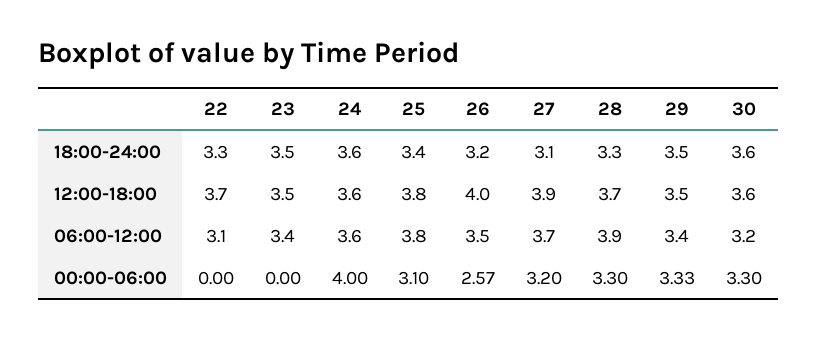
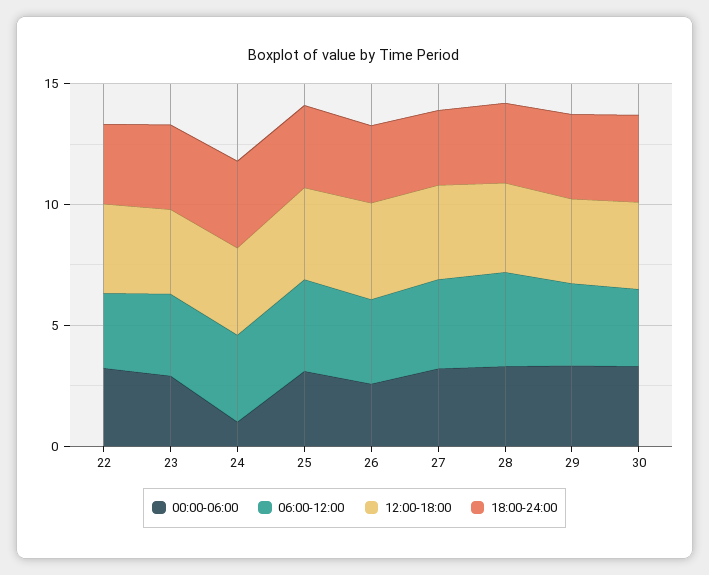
  {
    "18:00-24:00": {
      "22": 3.3,
      "23": 3.5,
      "24": 3.6,
      "25": 3.4,
      "26": 3.2,
      "27": 3.1,
      "28": 3.3,
      "29": 3.5,
      "30": 3.6
    },
    "12:00-18:00": {
      "22": 3.7,
      "23": 3.5,
      "24": 3.6,
      "25": 3.8,
      "26": 4,
      "27": 3.9,
      "28": 3.7,
      "29": 3.5,
      "30": 3.6
    },
    "06:00-12:00": {
      "22": 3.1,
      "23": 3.4,
      "24": 3.6,
      "25": 3.8,
      "26": 3.5,
      "27": 3.7,
      "28": 3.9,
      "29": 3.4,
      "30": 3.2
    },
    "00:00-06:00": {
-     "22": 0,
+     "22": 3,
-     "23": 0,
+     "23": 3,
-     "24": 4,
+     "24": 1,
      "25": 3.1,
      "26": 2.57,
      "27": 3.2,
      "28": 3.3,
      "29": 3.33,
      "30": 3.3
    }
  }

